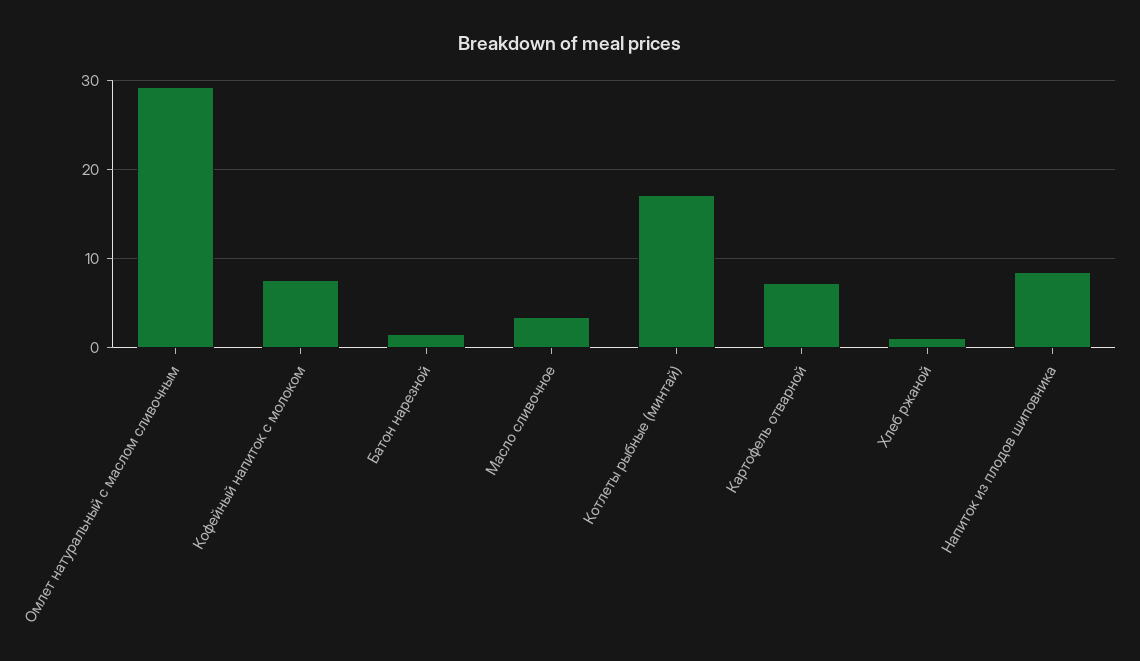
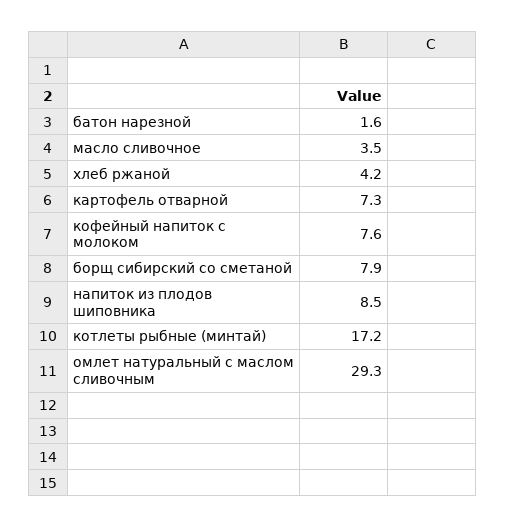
  {
    "Омлет натуральный с маслом сливочным": 29.3,
    "Кофейный напиток с молоком": 7.6,
    "Батон нарезной": 1.6,
    "Масло сливочное": 3.5,
    "Котлеты рыбные (минтай)": 17.2,
    "Картофель отварной": 7.3,
-   "Хлеб ржаной": 1,
+   "Хлеб ржаной": 4.2,
-   "Напиток из плодов шиповника": 8.5
+   "Напиток из плодов шиповника": 8.5,
+   "борщ сибирский со сметаной": 7.9
  }

